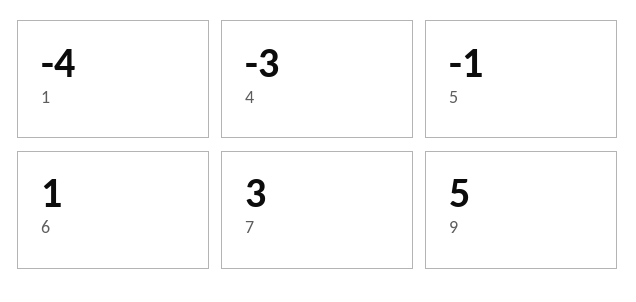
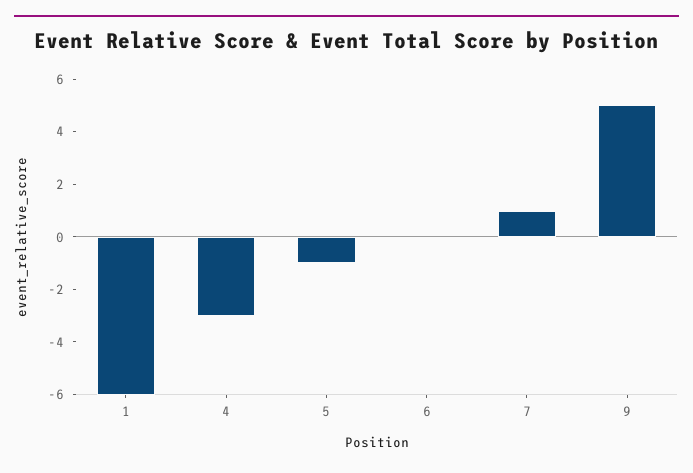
  {
-   "1": -4,
+   "1": -6,
    "4": -3,
    "5": -1,
-   "6": 1,
+   "6": 0,
-   "7": 3,
+   "7": 1,
    "9": 5
  }

